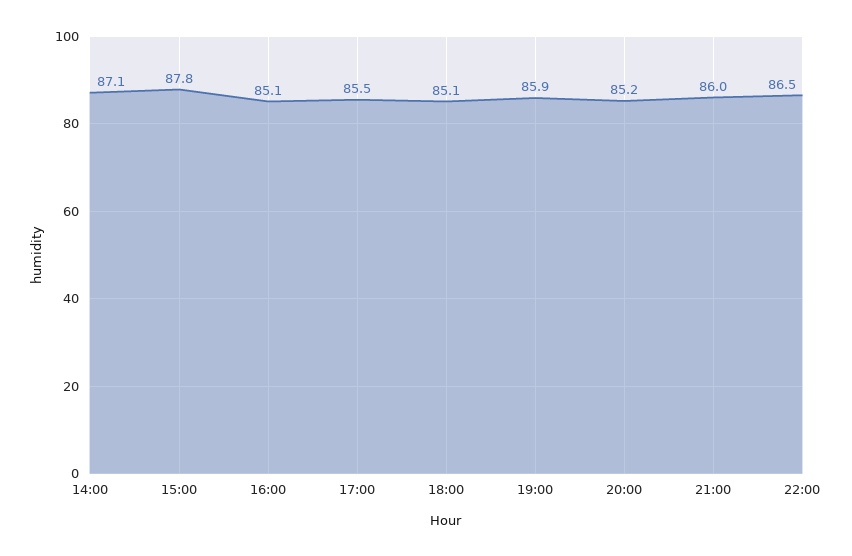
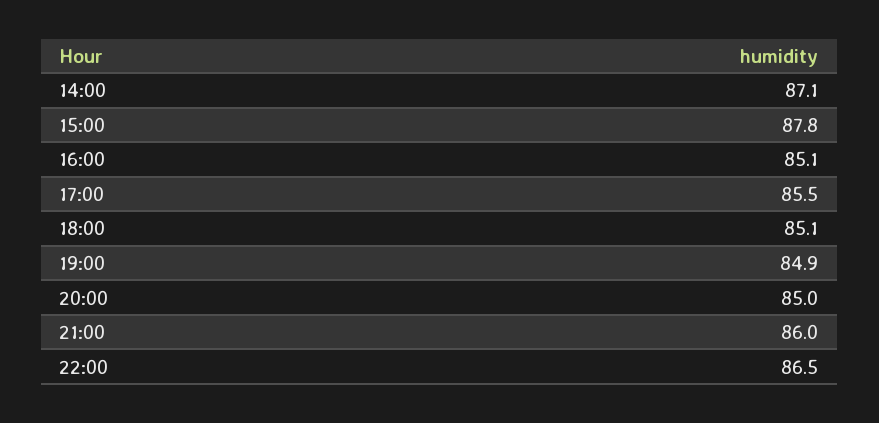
  {
    "14:00": 87.1,
    "15:00": 87.8,
    "16:00": 85.1,
    "17:00": 85.5,
    "18:00": 85.1,
-   "19:00": 85.9,
+   "19:00": 84.9,
-   "20:00": 85.2,
+   "20:00": 85,
    "21:00": 86,
    "22:00": 86.5
  }

